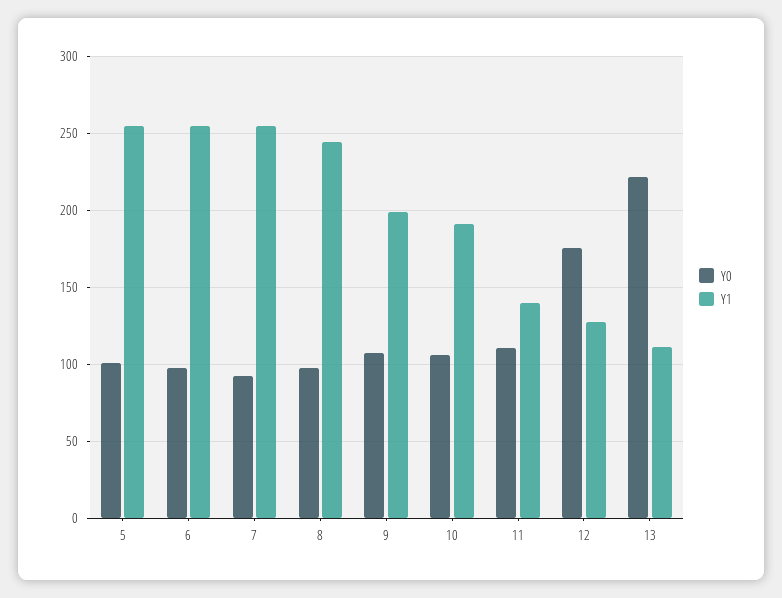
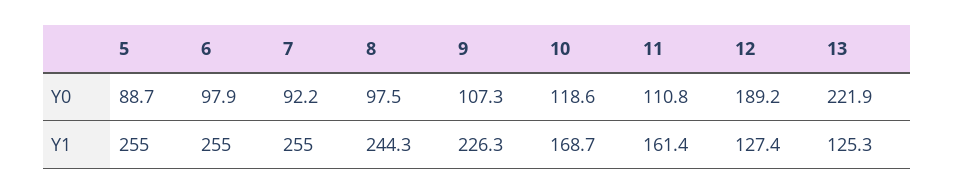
  {
    "Y0": {
-     "5": 100,
+     "5": 88.7,
      "6": 97.9,
      "7": 92.2,
      "8": 97.5,
      "9": 107.3,
-     "10": 105,
+     "10": 118.6,
      "11": 110.8,
-     "12": 175,
+     "12": 189.2,
      "13": 221.9
    },
    "Y1": {
      "5": 255,
      "6": 255,
      "7": 255,
      "8": 244.3,
-     "9": 200,
+     "9": 226.3,
-     "10": 190,
+     "10": 168.7,
-     "11": 140,
+     "11": 161.4,
      "12": 127.4,
-     "13": 110
+     "13": 125.3
    }
  }

